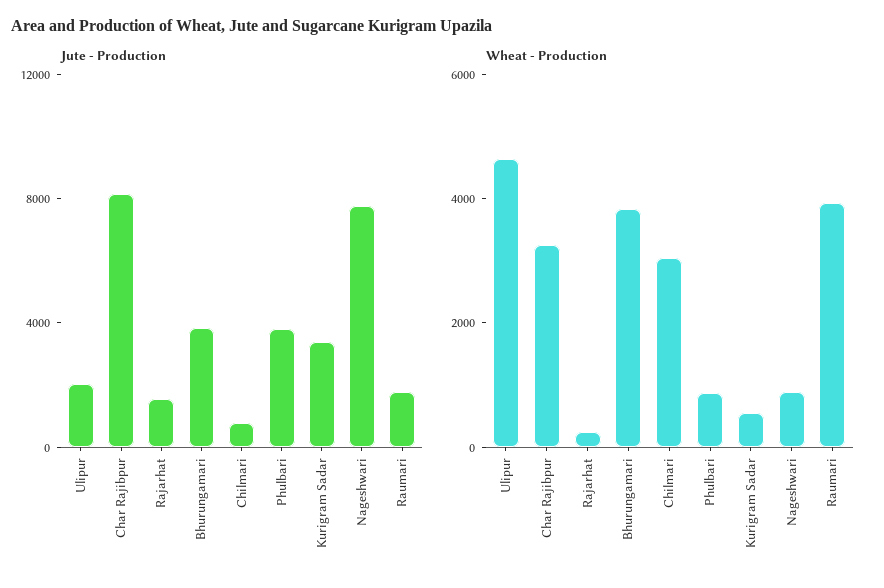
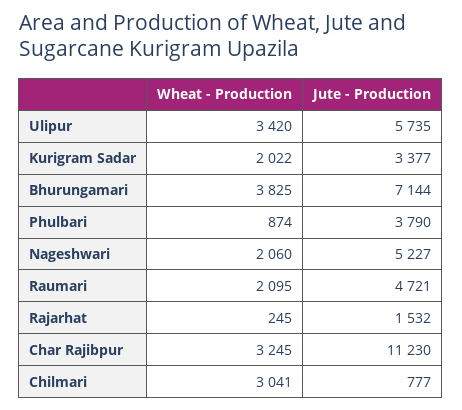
  {
    "Jute - Production": {
-     "Ulipur": 2000,
+     "Ulipur": 5735,
-     "Char Rajibpur": 8000,
+     "Char Rajibpur": 11230,
      "Rajarhat": 1532,
-     "Bhurungamari": 4000,
+     "Bhurungamari": 7144,
      "Chilmari": 777,
      "Phulbari": 3790,
      "Kurigram Sadar": 3377,
-     "Nageshwari": 8000,
+     "Nageshwari": 5227,
-     "Raumari": 2000
+     "Raumari": 4721
    },
    "Wheat - Production": {
-     "Ulipur": 4500,
+     "Ulipur": 3420,
      "Char Rajibpur": 3245,
      "Rajarhat": 245,
      "Bhurungamari": 3825,
      "Chilmari": 3041,
      "Phulbari": 874,
-     "Kurigram Sadar": 500,
+     "Kurigram Sadar": 2022,
-     "Nageshwari": 1000,
+     "Nageshwari": 2060,
-     "Raumari": 4000
+     "Raumari": 2095
    }
  }

